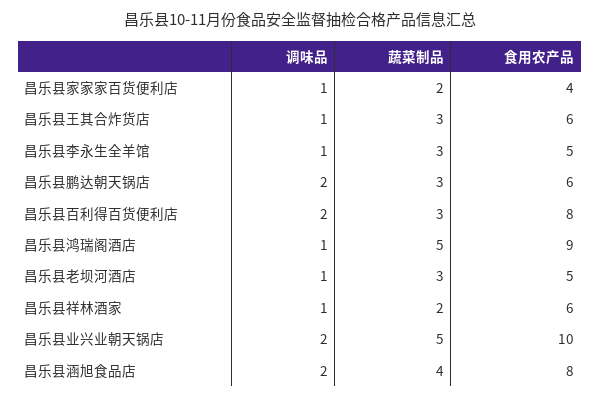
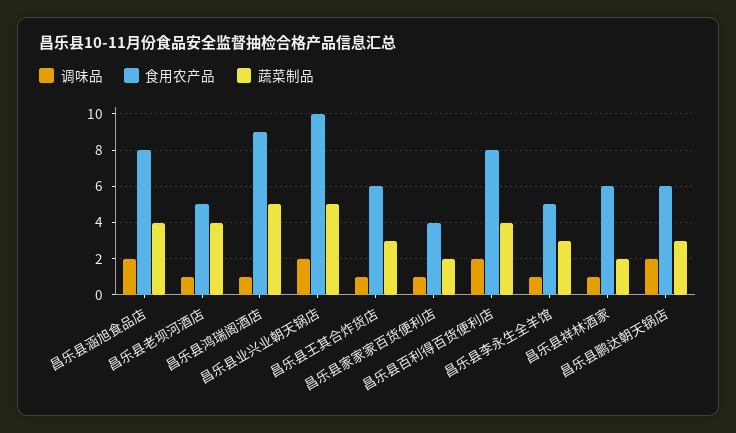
  {
    "调味品": {
      "昌乐县家家家百货便利店": 1,
      "昌乐县王其合炸货店": 1,
      "昌乐县李永生全羊馆": 1,
      "昌乐县鹏达朝天锅店": 2,
      "昌乐县百利得百货便利店": 2,
      "昌乐县鸿瑞阁酒店": 1,
      "昌乐县老坝河酒店": 1,
      "昌乐县祥林酒家": 1,
      "昌乐县业兴业朝天锅店": 2,
      "昌乐县涵旭食品店": 2
    },
    "蔬菜制品": {
      "昌乐县家家家百货便利店": 2,
      "昌乐县王其合炸货店": 3,
      "昌乐县李永生全羊馆": 3,
      "昌乐县鹏达朝天锅店": 3,
-     "昌乐县百利得百货便利店": 3,
+     "昌乐县百利得百货便利店": 4,
      "昌乐县鸿瑞阁酒店": 5,
-     "昌乐县老坝河酒店": 3,
+     "昌乐县老坝河酒店": 4,
      "昌乐县祥林酒家": 2,
      "昌乐县业兴业朝天锅店": 5,
      "昌乐县涵旭食品店": 4
    },
    "食用农产品": {
      "昌乐县家家家百货便利店": 4,
      "昌乐县王其合炸货店": 6,
      "昌乐县李永生全羊馆": 5,
      "昌乐县鹏达朝天锅店": 6,
      "昌乐县百利得百货便利店": 8,
      "昌乐县鸿瑞阁酒店": 9,
      "昌乐县老坝河酒店": 5,
      "昌乐县祥林酒家": 6,
      "昌乐县业兴业朝天锅店": 10,
      "昌乐县涵旭食品店": 8
    }
  }

